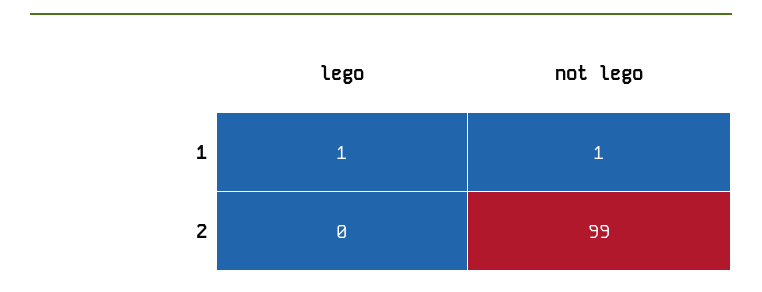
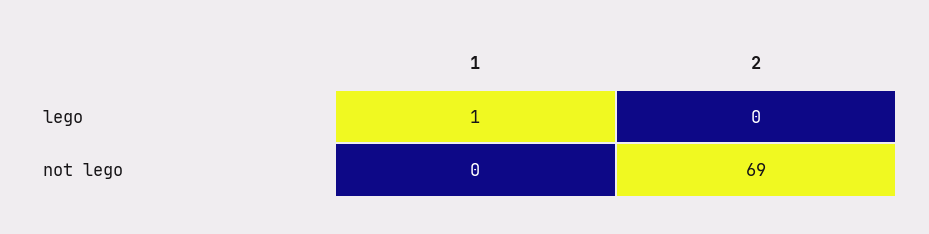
  {
    "lego": {
      "1": 1,
      "2": 0
    },
    "not lego": {
-     "1": 1,
+     "1": 0,
-     "2": 99
+     "2": 69
    }
  }

